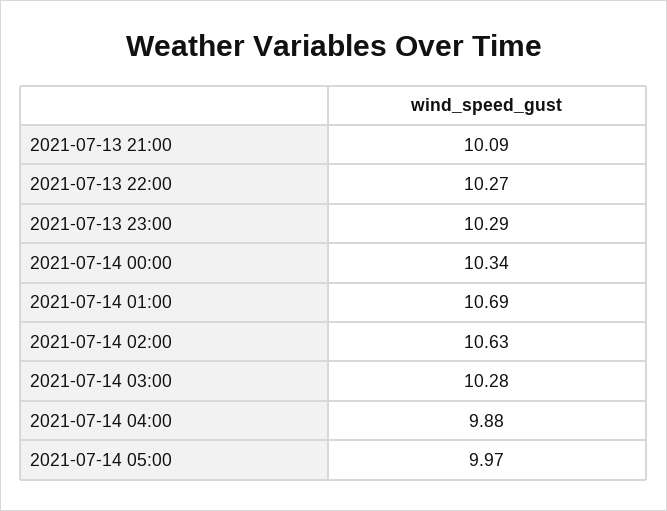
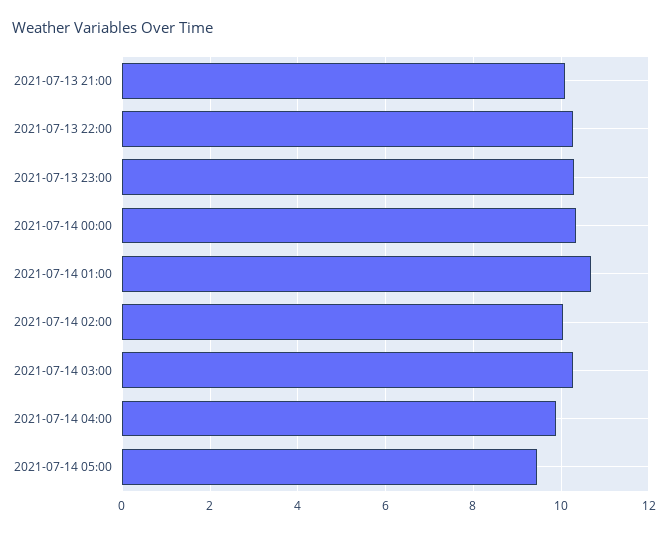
  {
    "2021-07-13 21:00": 10.09,
    "2021-07-13 22:00": 10.27,
    "2021-07-13 23:00": 10.29,
    "2021-07-14 00:00": 10.34,
    "2021-07-14 01:00": 10.69,
-   "2021-07-14 02:00": 10.63,
+   "2021-07-14 02:00": 10,
    "2021-07-14 03:00": 10.28,
    "2021-07-14 04:00": 9.88,
-   "2021-07-14 05:00": 9.97
+   "2021-07-14 05:00": 9.4
  }

